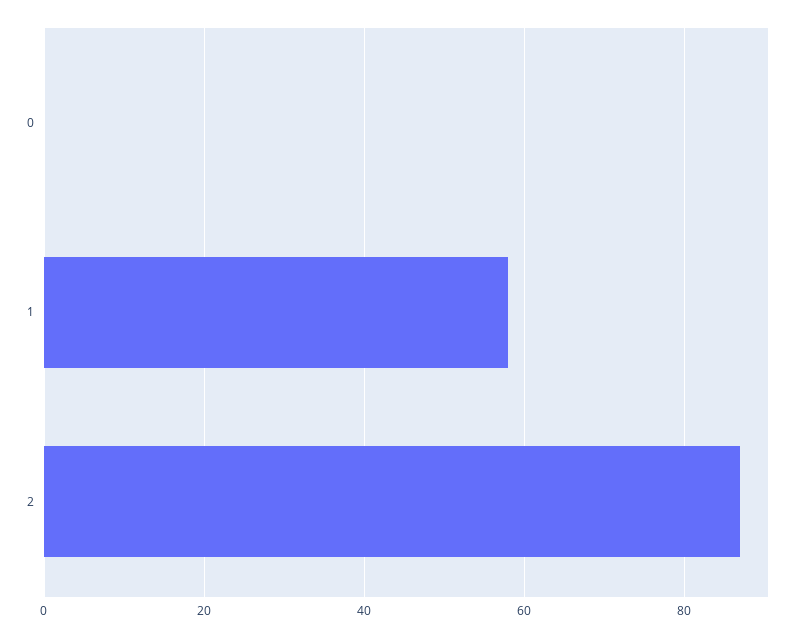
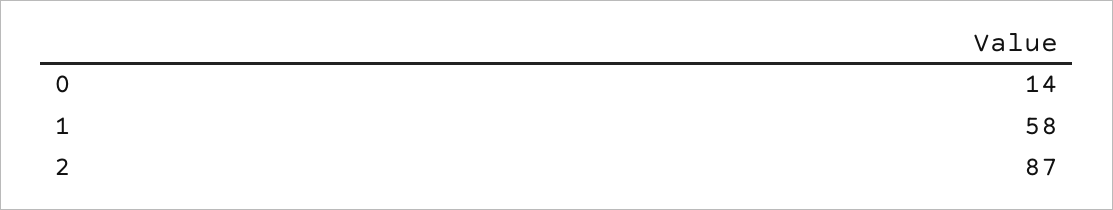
  {
-   "0": 0,
+   "0": 14,
    "1": 58,
    "2": 87
  }

